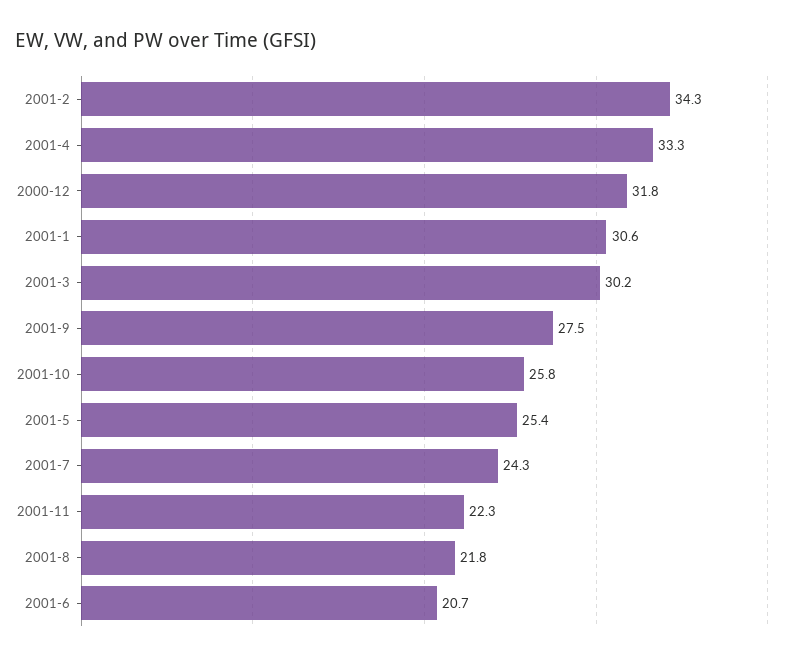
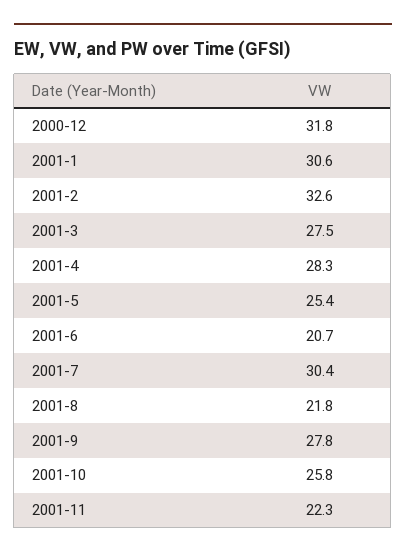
  {
-   "2001-2": 34.3,
+   "2001-2": 32.6,
-   "2001-4": 33.3,
+   "2001-4": 28.3,
    "2000-12": 31.8,
    "2001-1": 30.6,
-   "2001-3": 30.2,
+   "2001-3": 27.5,
-   "2001-9": 27.5,
+   "2001-9": 27.8,
    "2001-10": 25.8,
    "2001-5": 25.4,
-   "2001-7": 24.3,
+   "2001-7": 30.4,
    "2001-11": 22.3,
    "2001-8": 21.8,
    "2001-6": 20.7
  }

